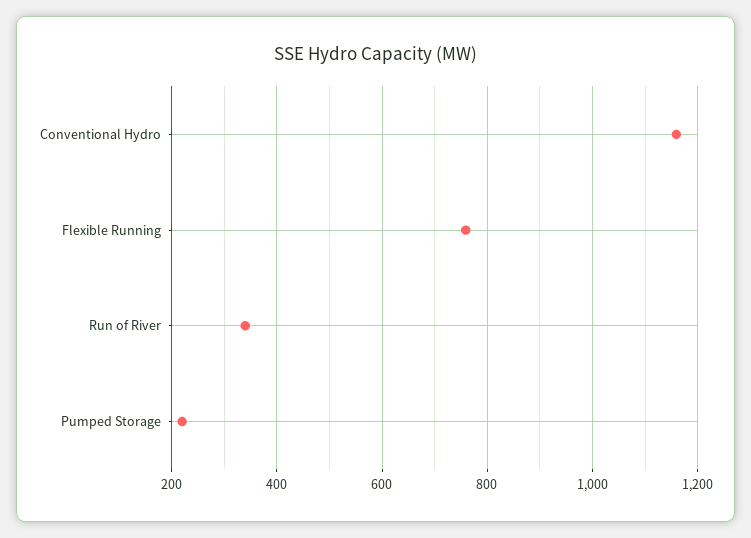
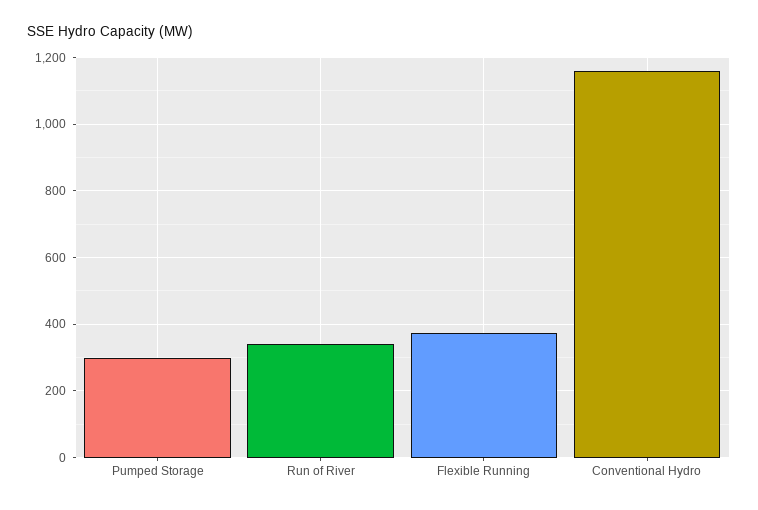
  {
    "Conventional Hydro": 1160,
-   "Flexible Running": 760,
+   "Flexible Running": 380,
    "Run of River": 340,
-   "Pumped Storage": 220
+   "Pumped Storage": 300
  }

